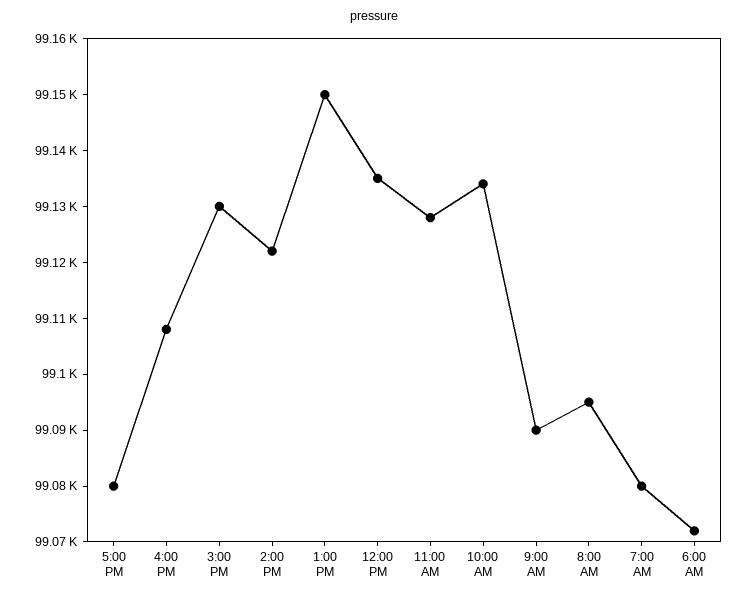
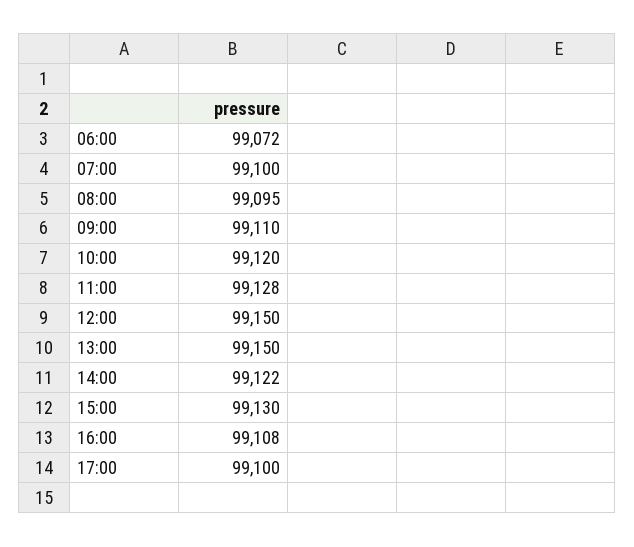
  {
-   "5:00 PM": 99080,
+   "5:00 PM": 99100,
    "4:00 PM": 99108,
    "3:00 PM": 99130,
    "2:00 PM": 99122,
    "1:00 PM": 99150,
-   "12:00 PM": 99135,
+   "12:00 PM": 99150,
    "11:00 AM": 99128,
-   "10:00 AM": 99135,
+   "10:00 AM": 99120,
-   "9:00 AM": 99090,
+   "9:00 AM": 99110,
    "8:00 AM": 99095,
-   "7:00 AM": 99080,
+   "7:00 AM": 99100,
    "6:00 AM": 99072
  }

